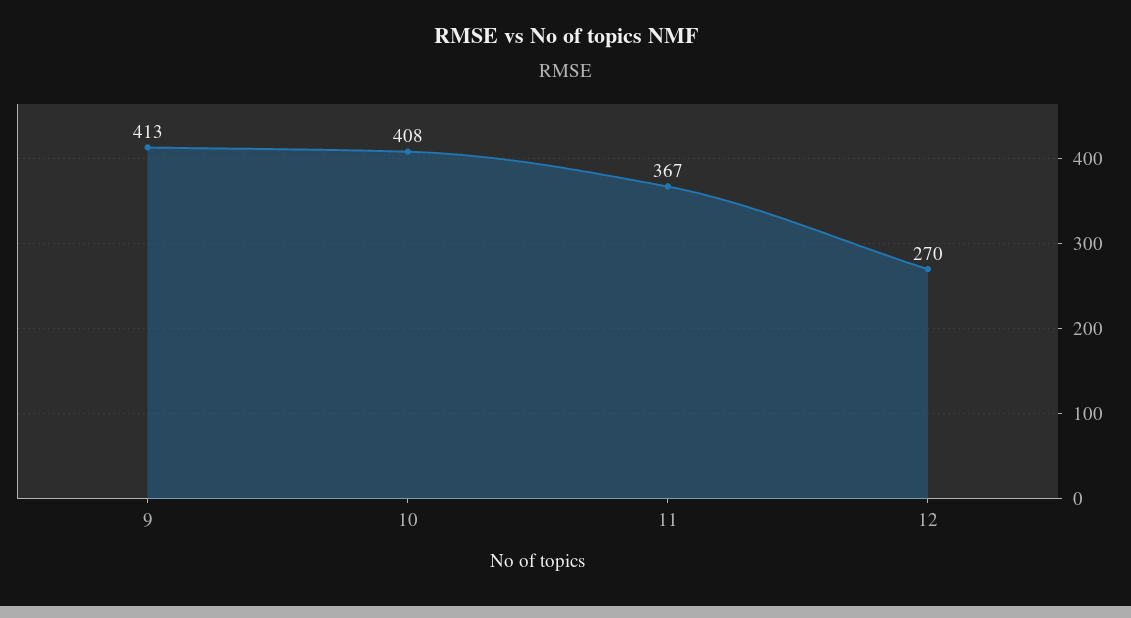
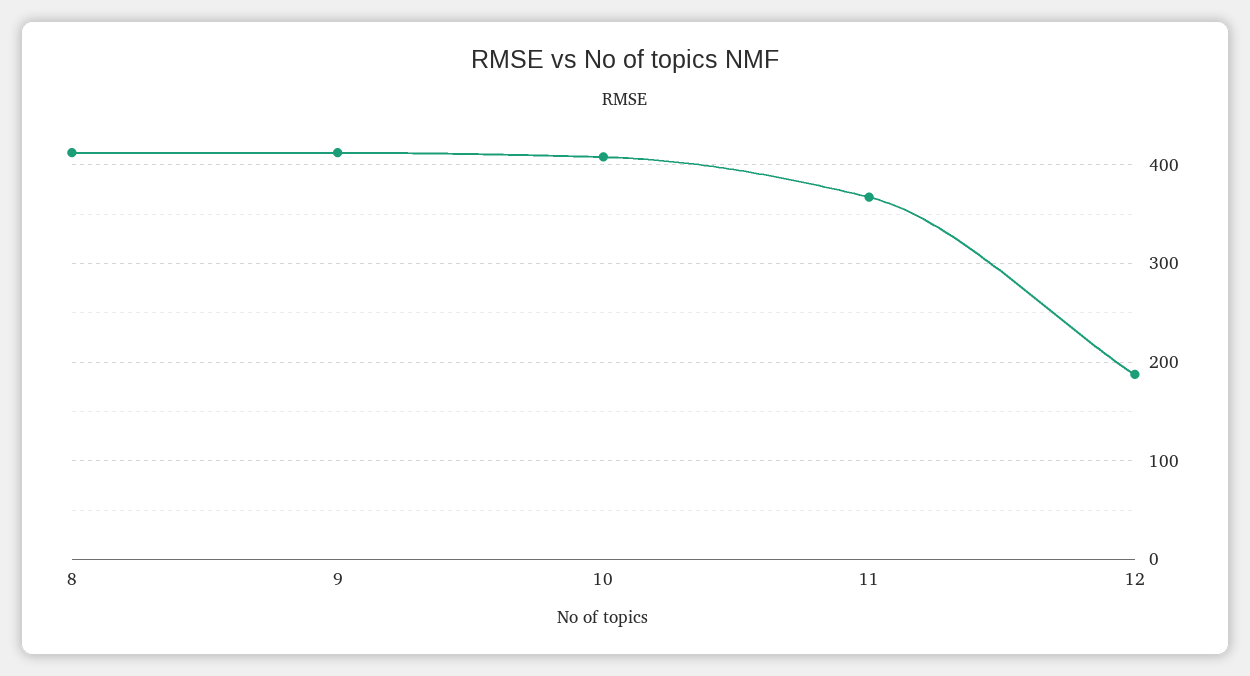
  {
    "9": 413,
    "10": 408,
    "11": 367,
-   "12": 270
+   "12": 190,
+   "8": 410
  }

